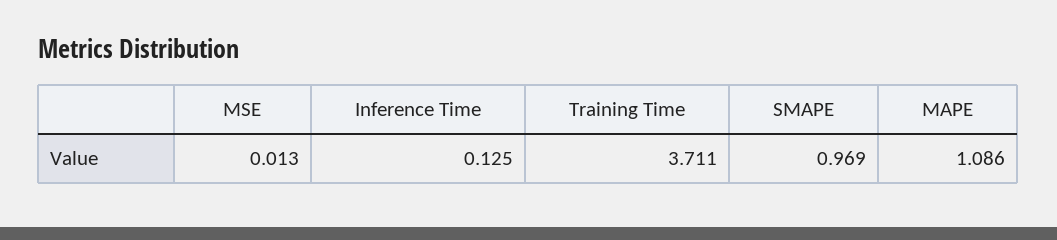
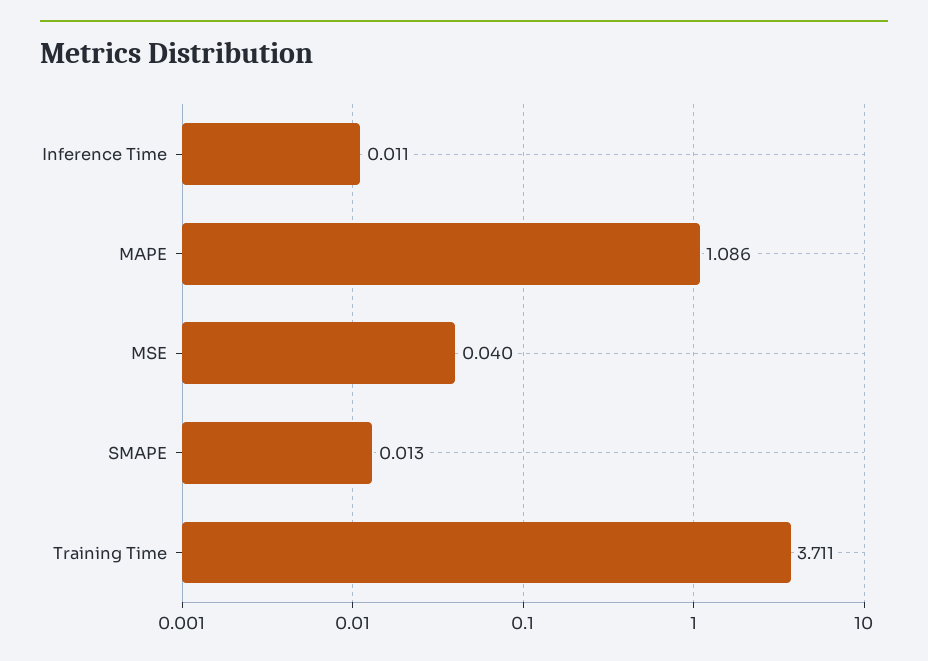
  {
-   "MSE": 0.013,
+   "MSE": 0.04,
-   "Inference Time": 0.125,
+   "Inference Time": 0.011,
    "Training Time": 3.711,
-   "SMAPE": 0.969,
+   "SMAPE": 0.013,
    "MAPE": 1.086
  }

